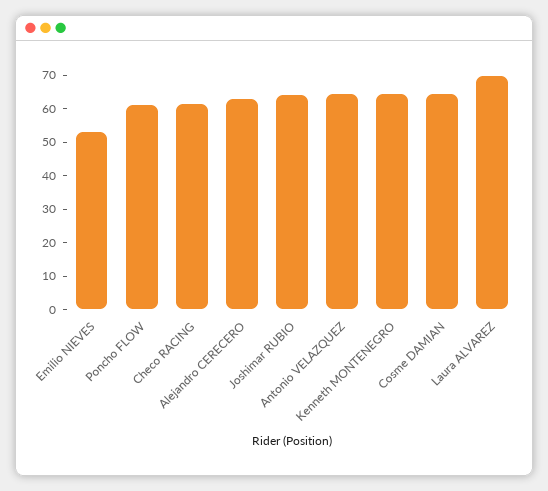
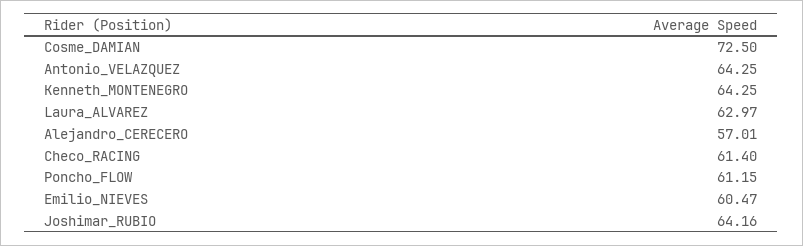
  {
-   "Emilio NIEVES": 52.5,
+   "Emilio NIEVES": 60.47,
    "Poncho FLOW": 61.15,
    "Checo RACING": 61.4,
-   "Alejandro CERECERO": 62.5,
+   "Alejandro CERECERO": 57.01,
    "Joshimar RUBIO": 64.16,
    "Antonio VELAZQUEZ": 64.25,
    "Kenneth MONTENEGRO": 64.25,
-   "Cosme DAMIAN": 65,
+   "Cosme DAMIAN": 72.5,
-   "Laura ALVAREZ": 70
+   "Laura ALVAREZ": 62.97
  }

